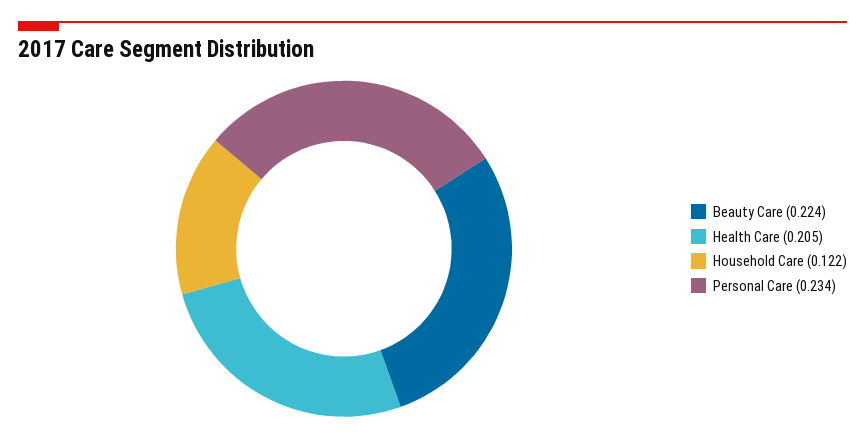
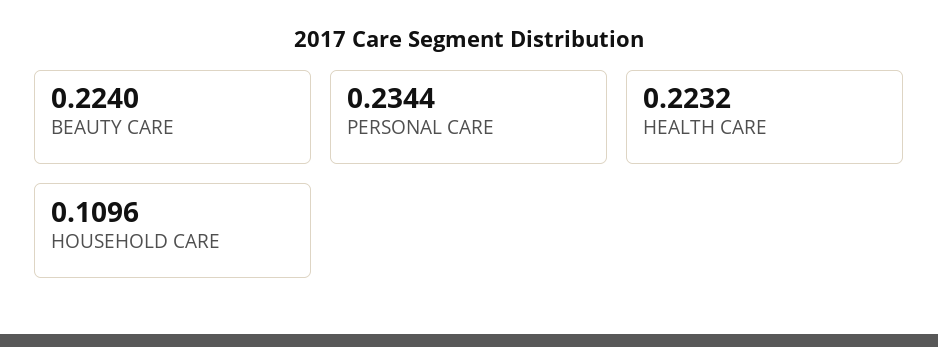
  {
    "Beauty Care": 0.224,
-   "Health Care": 0.205,
+   "Health Care": 0.2232,
-   "Household Care": 0.122,
+   "Household Care": 0.1096,
    "Personal Care": 0.2344
  }

